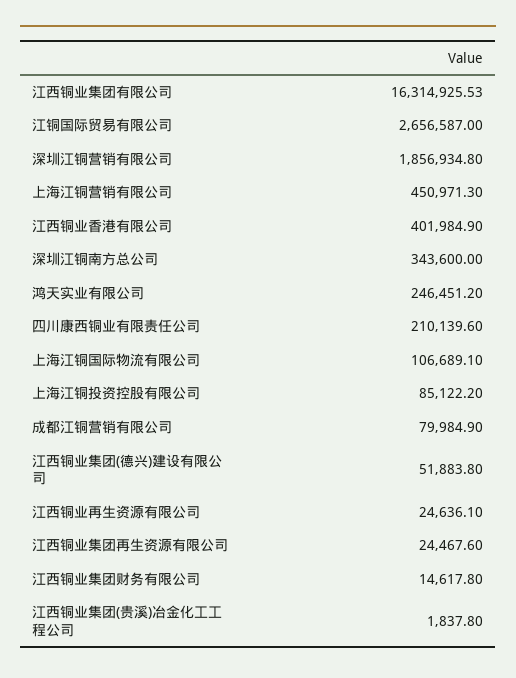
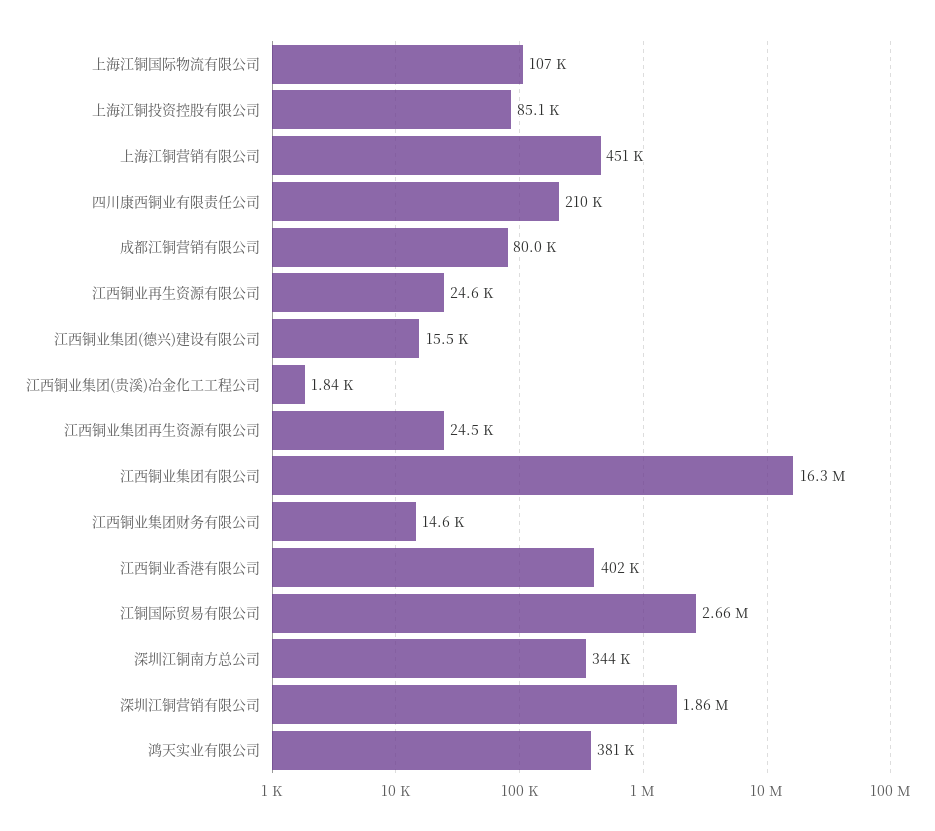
  {
    "江西铜业集团有限公司": 16314925.53,
    "江铜国际贸易有限公司": 2656587,
    "深圳江铜营销有限公司": 1856934.8,
    "上海江铜营销有限公司": 450971.3,
    "江西铜业香港有限公司": 401984.9,
    "深圳江铜南方总公司": 343600,
-   "鸿天实业有限公司": 246451.2,
+   "鸿天实业有限公司": 381000,
    "四川康西铜业有限责任公司": 210139.6,
    "上海江铜国际物流有限公司": 106689.1,
    "上海江铜投资控股有限公司": 85122.2,
    "成都江铜营销有限公司": 79984.9,
-   "江西铜业集团(德兴)建设有限公司": 51883.8,
+   "江西铜业集团(德兴)建设有限公司": 15500,
    "江西铜业再生资源有限公司": 24636.1,
    "江西铜业集团再生资源有限公司": 24467.6,
    "江西铜业集团财务有限公司": 14617.8,
    "江西铜业集团(贵溪)冶金化工工程公司": 1837.8
  }

